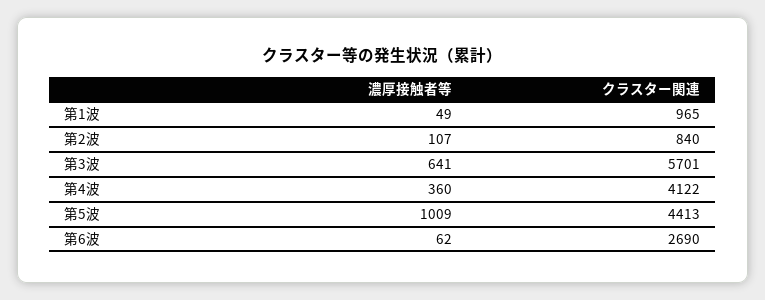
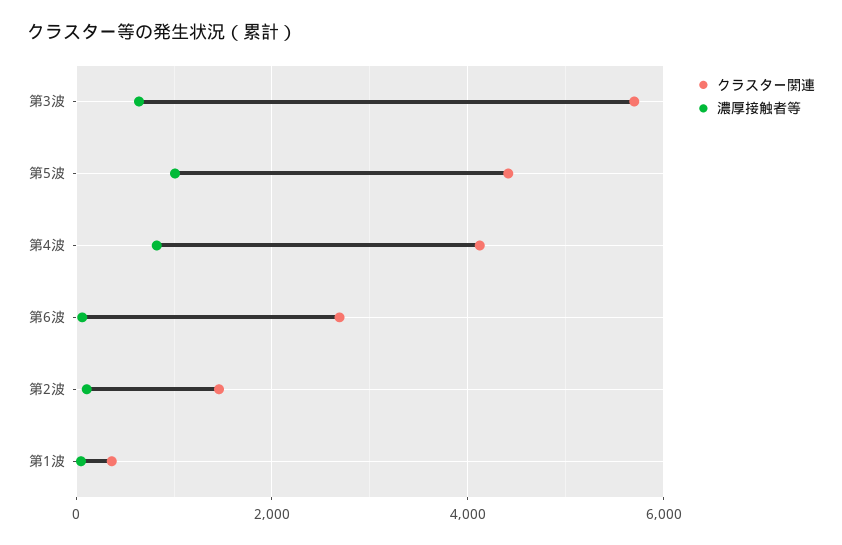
  {
    "濃厚接触者等": {
      "第1波": 49,
      "第2波": 107,
      "第3波": 641,
-     "第4波": 360,
+     "第4波": 800,
      "第5波": 1009,
      "第6波": 62
    },
    "クラスター関連": {
-     "第1波": 965,
+     "第1波": 400,
-     "第2波": 840,
+     "第2波": 1400,
      "第3波": 5701,
      "第4波": 4122,
      "第5波": 4413,
      "第6波": 2690
    }
  }

